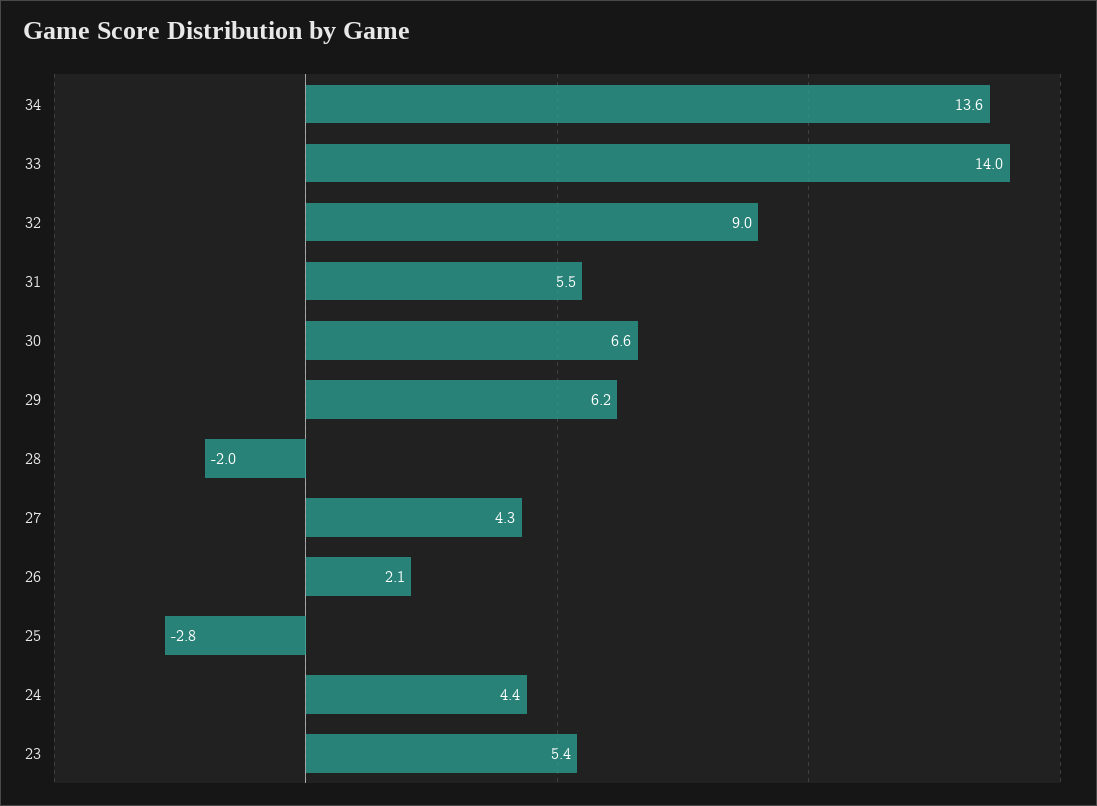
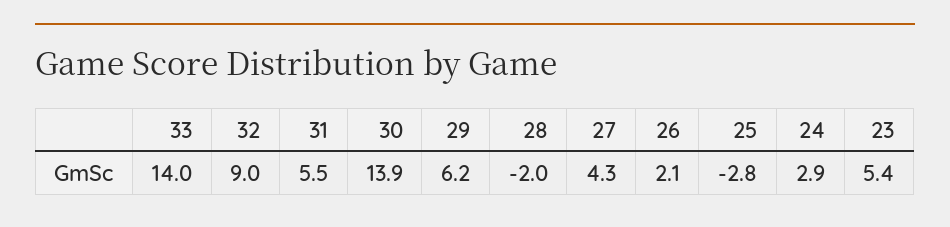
  {
-   "34": 13.6,
    "33": 14,
    "32": 9,
    "31": 5.5,
-   "30": 6.6,
+   "30": 13.9,
    "29": 6.2,
    "28": -2,
    "27": 4.3,
    "26": 2.1,
    "25": -2.8,
-   "24": 4.4,
+   "24": 2.9,
    "23": 5.4
  }

